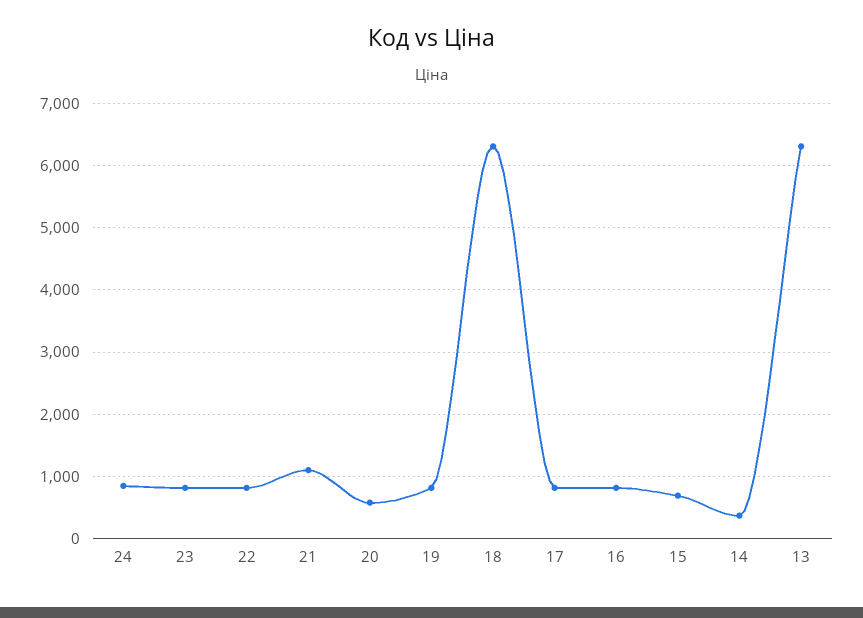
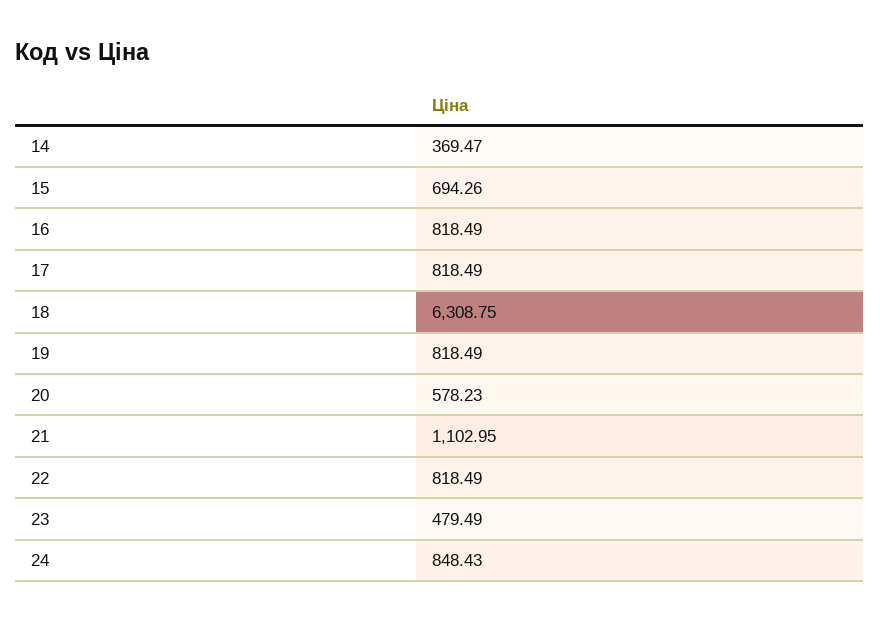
  {
    "24": 848.43,
-   "23": 800,
+   "23": 479.49,
    "22": 818.49,
    "21": 1102.95,
    "20": 578.23,
    "19": 818.49,
    "18": 6308.75,
    "17": 818.49,
    "16": 818.49,
    "15": 694.26,
-   "14": 369.47,
+   "14": 369.47
-   "13": 6300
  }

